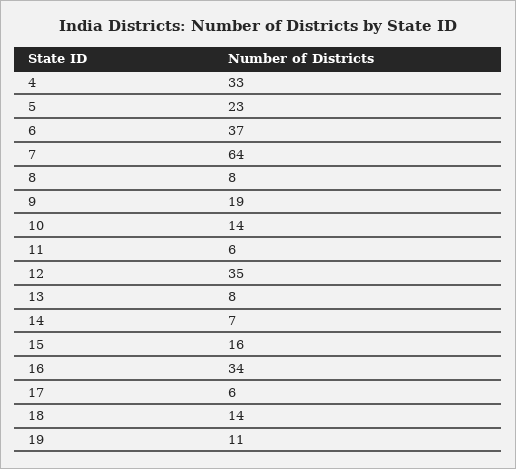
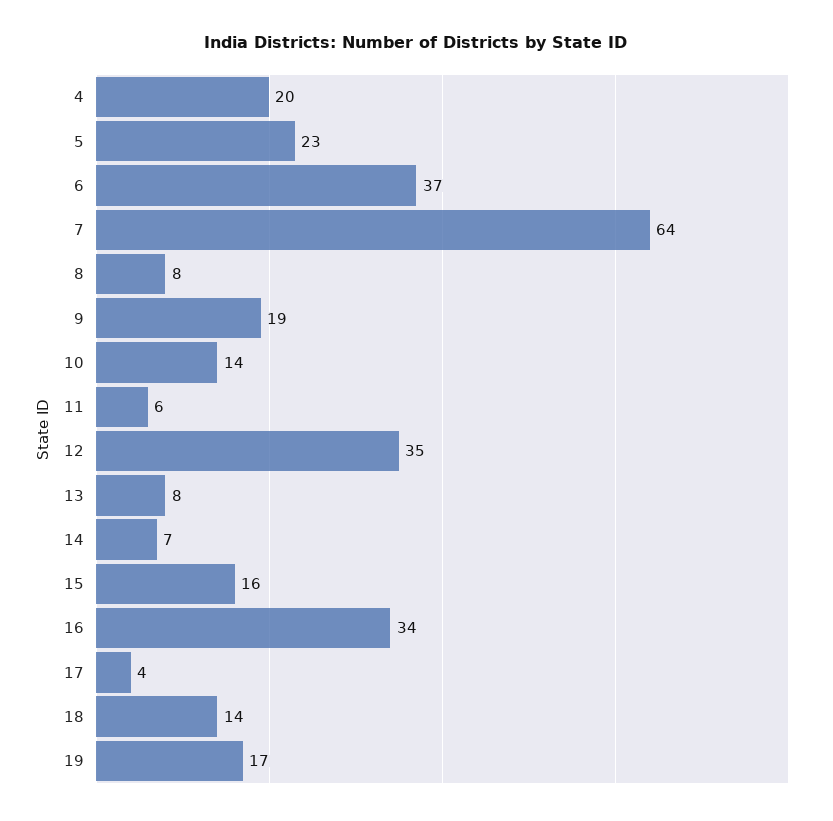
  {
-   "4": 33,
+   "4": 20,
    "5": 23,
    "6": 37,
    "7": 64,
    "8": 8,
    "9": 19,
    "10": 14,
    "11": 6,
    "12": 35,
    "13": 8,
    "14": 7,
    "15": 16,
    "16": 34,
-   "17": 6,
+   "17": 4,
    "18": 14,
-   "19": 11
+   "19": 17
  }

